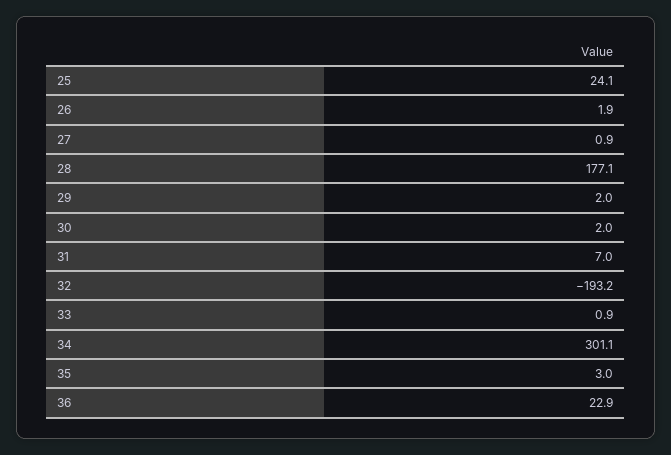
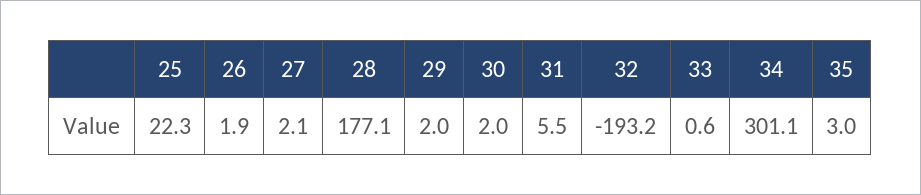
  {
-   "25": 24.1,
+   "25": 22.3,
    "26": 1.9,
-   "27": 0.9,
+   "27": 2.1,
    "28": 177.1,
    "29": 2,
    "30": 2,
-   "31": 7,
+   "31": 5.5,
    "32": -193.2,
-   "33": 0.9,
+   "33": 0.6,
    "34": 301.1,
-   "35": 3,
+   "35": 3
-   "36": 22.9
  }

